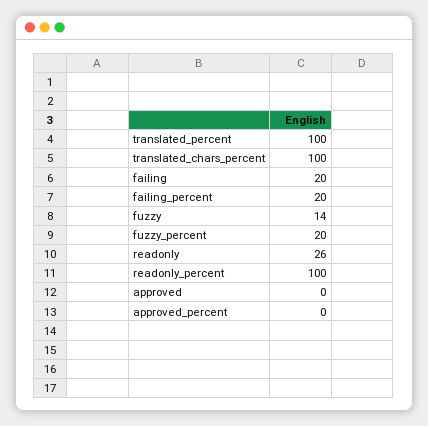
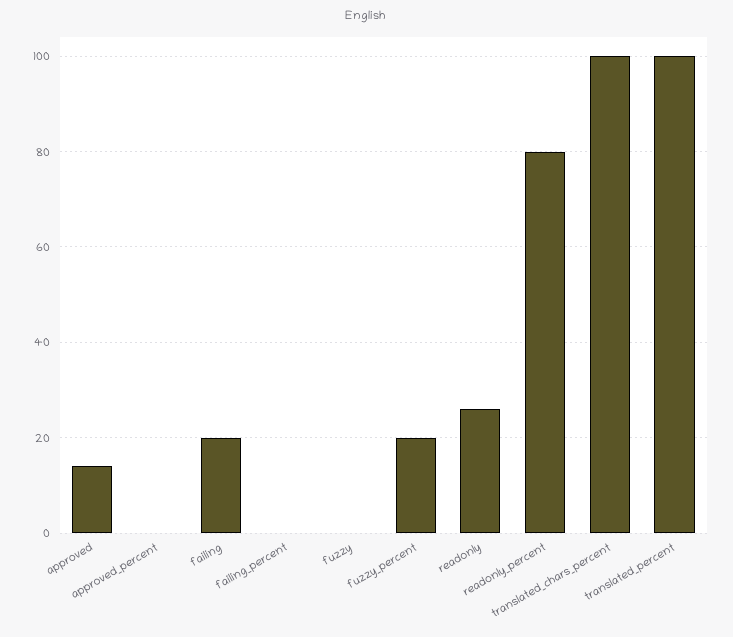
  {
    "translated_percent": 100,
    "translated_chars_percent": 100,
    "failing": 20,
-   "failing_percent": 20,
+   "failing_percent": 0,
-   "fuzzy": 14,
+   "fuzzy": 0,
    "fuzzy_percent": 20,
    "readonly": 26,
-   "readonly_percent": 100,
+   "readonly_percent": 80,
-   "approved": 0,
+   "approved": 15,
    "approved_percent": 0
  }

